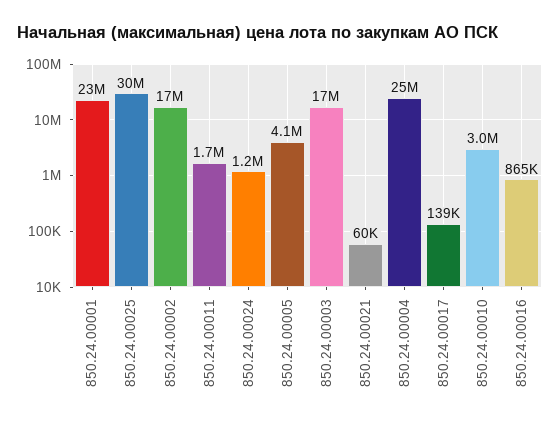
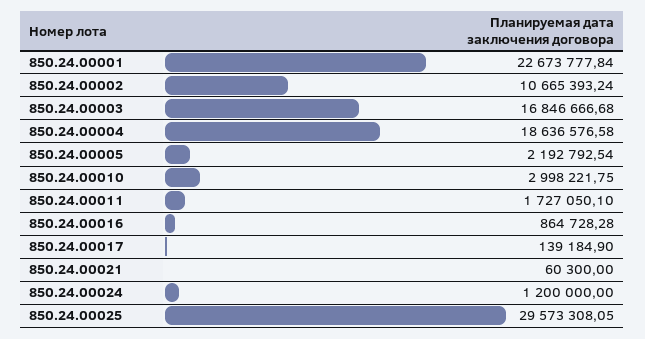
  {
    "850.24.00001": 22673777.84,
    "850.24.00025": 29573308.05,
-   "850.24.00002": 17000000,
+   "850.24.00002": 10665393.24,
    "850.24.00011": 1727050.1,
    "850.24.00024": 1200000,
-   "850.24.00005": 4100000,
+   "850.24.00005": 2192792.54,
    "850.24.00003": 16846666.68,
    "850.24.00021": 60300,
-   "850.24.00004": 25000000,
+   "850.24.00004": 18636576.58,
    "850.24.00017": 139184.9,
    "850.24.00010": 2998221.75,
    "850.24.00016": 864728.28
  }

